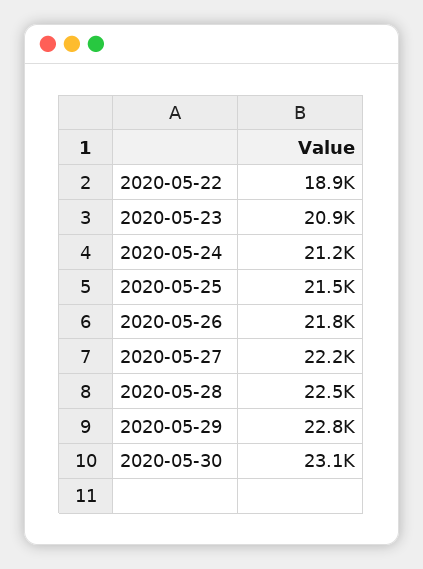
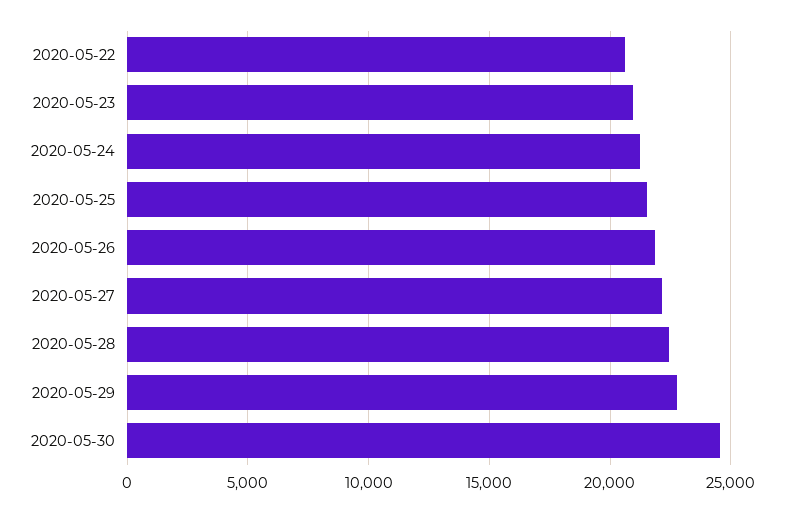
  {
-   "2020-05-22": 18900,
+   "2020-05-22": 20500,
    "2020-05-23": 20900,
    "2020-05-24": 21200,
    "2020-05-25": 21500,
    "2020-05-26": 21800,
    "2020-05-27": 22200,
    "2020-05-28": 22500,
    "2020-05-29": 22800,
-   "2020-05-30": 23100
+   "2020-05-30": 24500
  }

